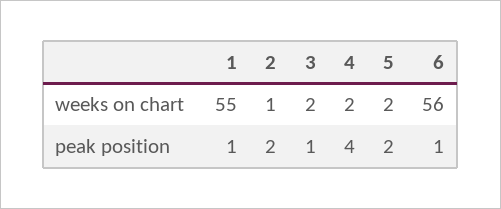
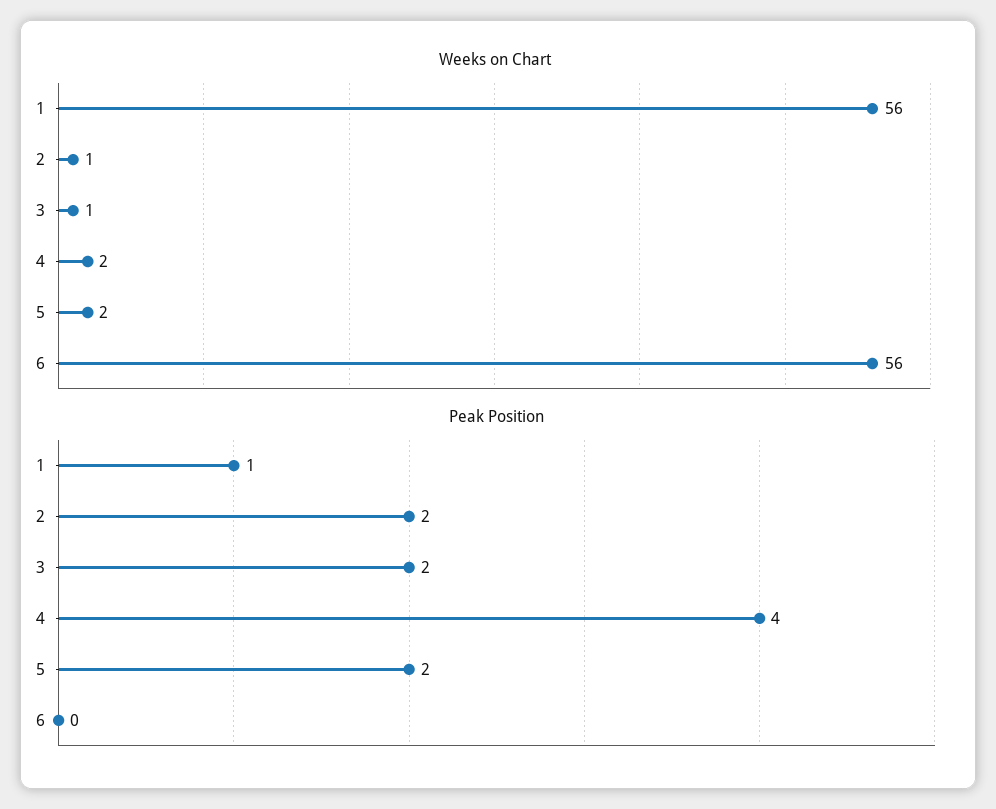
  {
    "weeks on chart": {
-     "1": 55,
+     "1": 56,
      "2": 1,
-     "3": 2,
+     "3": 1,
      "4": 2,
      "5": 2,
      "6": 56
    },
    "peak position": {
      "1": 1,
      "2": 2,
-     "3": 1,
+     "3": 2,
      "4": 4,
      "5": 2,
-     "6": 1
+     "6": 0
    }
  }

